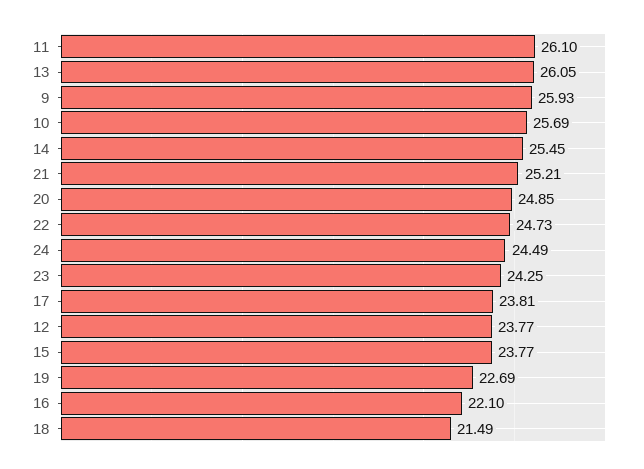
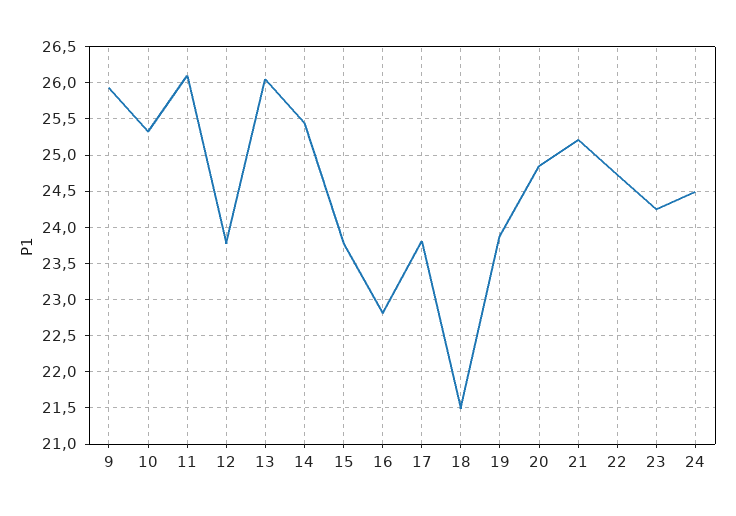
  {
    "11": 26.1,
    "13": 26.05,
    "9": 25.93,
-   "10": 25.69,
+   "10": 25.3,
    "14": 25.45,
    "21": 25.21,
    "20": 24.85,
    "22": 24.73,
    "24": 24.49,
    "23": 24.25,
    "17": 23.81,
    "12": 23.77,
    "15": 23.77,
-   "19": 22.69,
+   "19": 23.9,
-   "16": 22.1,
+   "16": 22.8,
    "18": 21.49
  }

